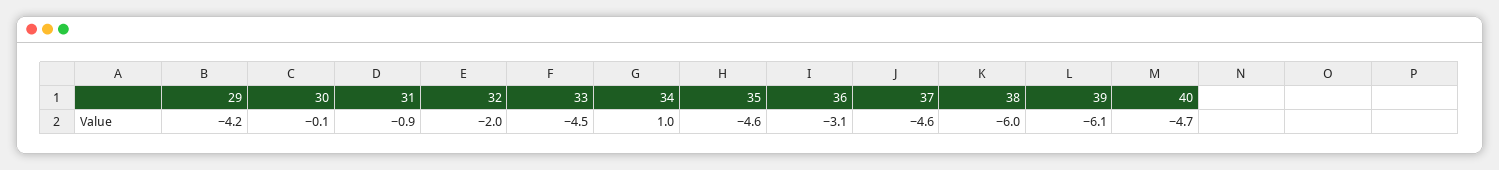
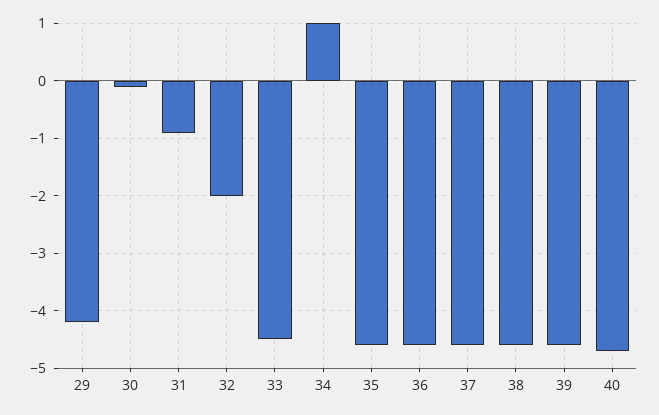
  {
    "29": -4.2,
    "30": -0.1,
    "31": -0.9,
    "32": -2,
    "33": -4.5,
    "34": 1,
    "35": -4.6,
-   "36": -3.1,
+   "36": -4.5,
    "37": -4.6,
-   "38": -6,
+   "38": -4.5,
-   "39": -6.1,
+   "39": -4.5,
    "40": -4.7
  }

